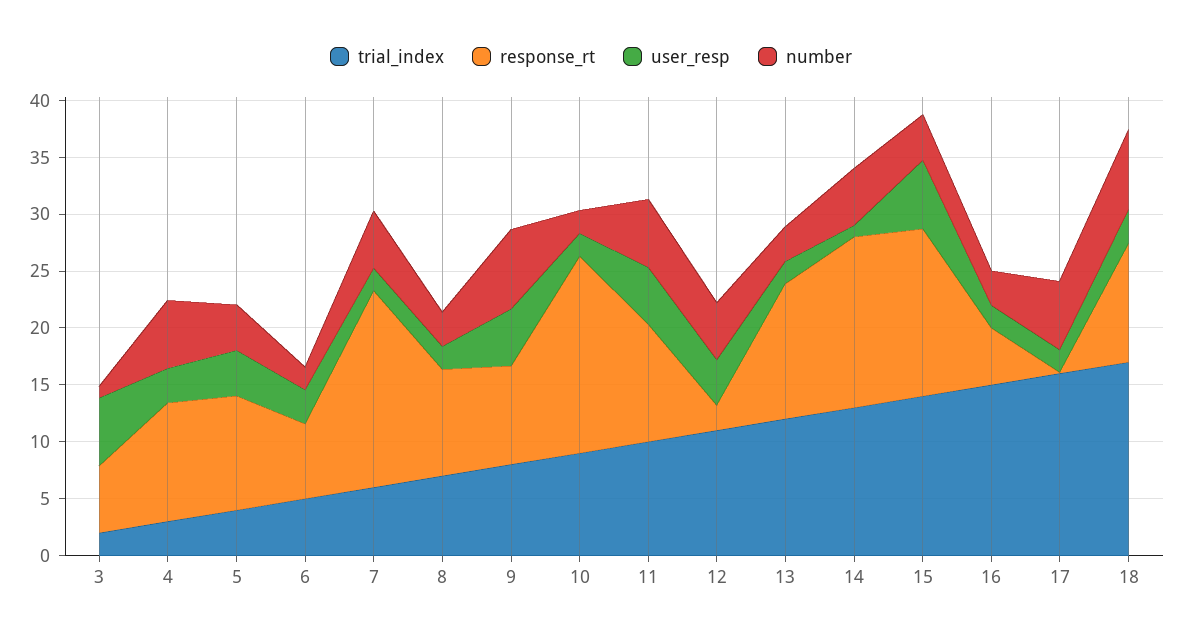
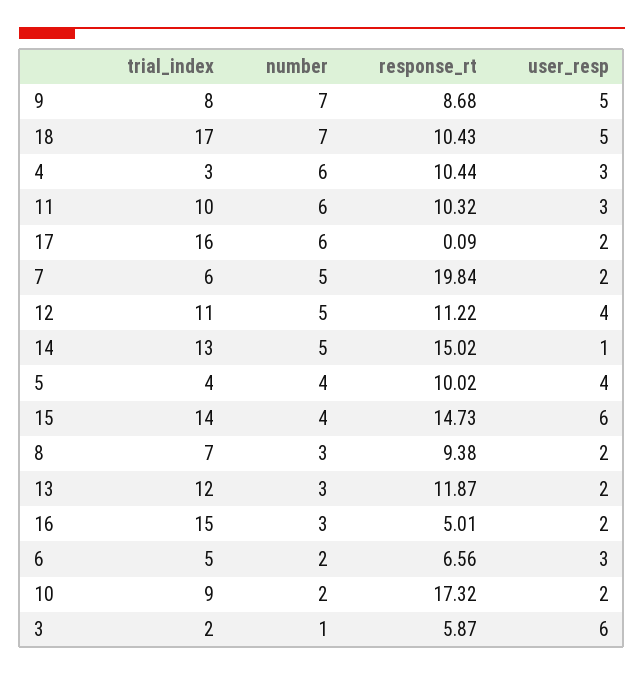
  {
    "trial_index": {
      "3": 2,
      "4": 3,
      "5": 4,
      "6": 5,
      "7": 6,
      "8": 7,
      "9": 8,
      "10": 9,
      "11": 10,
      "12": 11,
      "13": 12,
      "14": 13,
      "15": 14,
      "16": 15,
      "17": 16,
      "18": 17
    },
    "response_rt": {
      "3": 5.87,
      "4": 10.44,
      "5": 10.02,
      "6": 6.56,
-     "7": 17,
+     "7": 19.84,
      "8": 9.38,
      "9": 8.68,
      "10": 17.32,
      "11": 10.32,
-     "12": 2,
+     "12": 11.22,
      "13": 11.87,
      "14": 15.02,
      "15": 14.73,
      "16": 5.01,
      "17": 0.09,
      "18": 10.43
    },
    "user_resp": {
      "3": 6,
      "4": 3,
      "5": 4,
      "6": 3,
      "7": 2,
      "8": 2,
      "9": 5,
      "10": 2,
-     "11": 5,
+     "11": 3,
      "12": 4,
      "13": 2,
      "14": 1,
      "15": 6,
      "16": 2,
      "17": 2,
-     "18": 3
+     "18": 5
    },
    "number": {
      "3": 1,
      "4": 6,
      "5": 4,
      "6": 2,
      "7": 5,
      "8": 3,
      "9": 7,
      "10": 2,
      "11": 6,
      "12": 5,
      "13": 3,
      "14": 5,
      "15": 4,
      "16": 3,
      "17": 6,
      "18": 7
    }
  }

